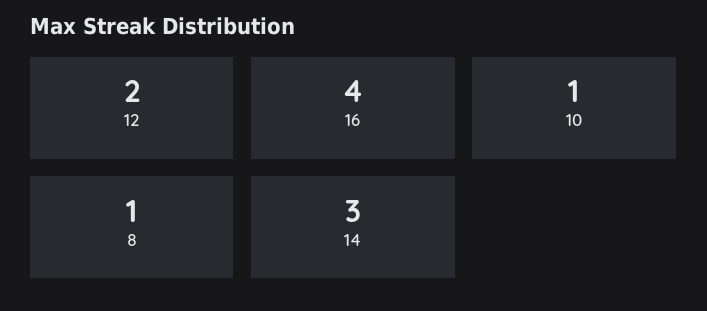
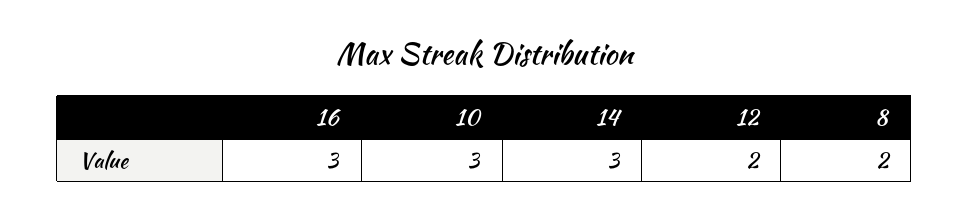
  {
    "12": 2,
-   "16": 4,
+   "16": 3,
-   "10": 1,
+   "10": 3,
-   "8": 1,
+   "8": 2,
    "14": 3
  }

